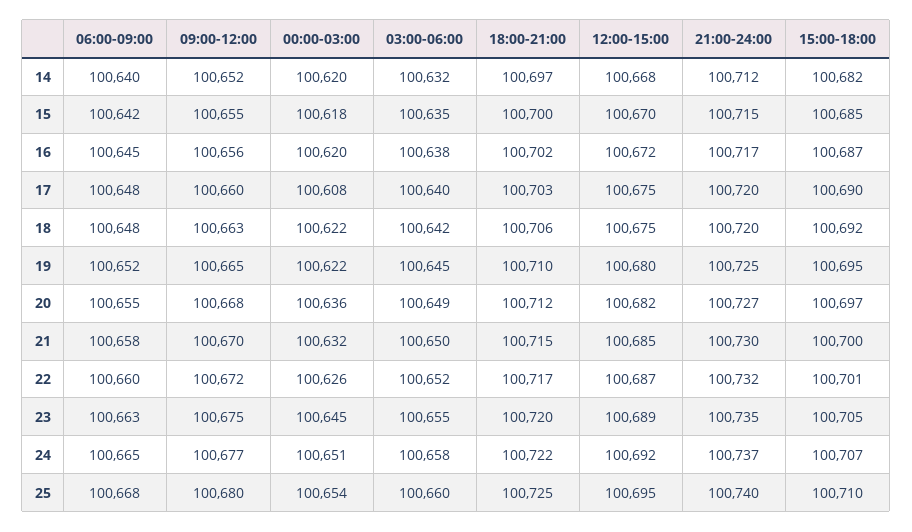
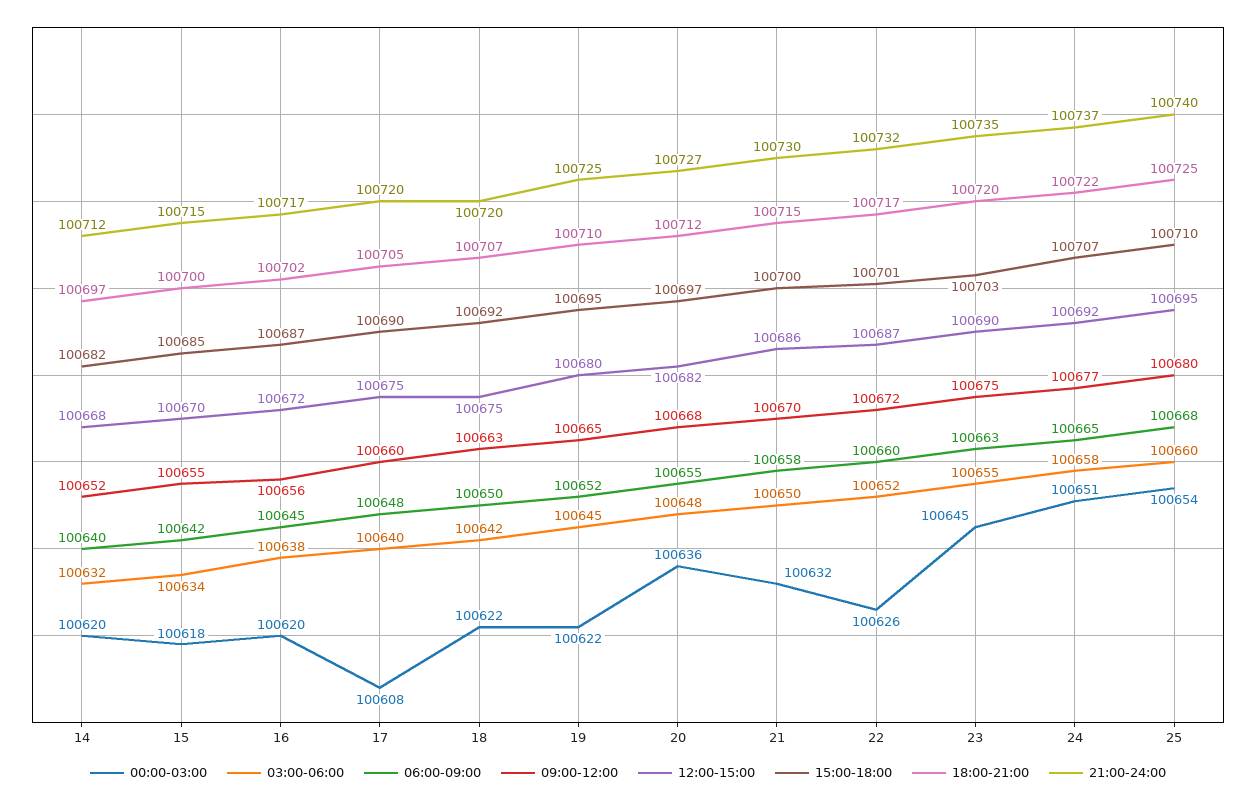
  {
    "06:00-09:00": {
      "14": 100640,
      "15": 100642,
      "16": 100645,
      "17": 100648,
-     "18": 100648,
+     "18": 100650,
      "19": 100652,
      "20": 100655,
      "21": 100658,
      "22": 100660,
      "23": 100663,
      "24": 100665,
      "25": 100668
    },
    "09:00-12:00": {
      "14": 100652,
      "15": 100655,
      "16": 100656,
      "17": 100660,
      "18": 100663,
      "19": 100665,
      "20": 100668,
      "21": 100670,
      "22": 100672,
      "23": 100675,
      "24": 100677,
      "25": 100680
    },
    "00:00-03:00": {
      "14": 100620,
      "15": 100618,
      "16": 100620,
      "17": 100608,
      "18": 100622,
      "19": 100622,
      "20": 100636,
      "21": 100632,
      "22": 100626,
      "23": 100645,
      "24": 100651,
      "25": 100654
    },
    "03:00-06:00": {
      "14": 100632,
-     "15": 100635,
+     "15": 100634,
      "16": 100638,
      "17": 100640,
      "18": 100642,
      "19": 100645,
-     "20": 100649,
+     "20": 100648,
      "21": 100650,
      "22": 100652,
      "23": 100655,
      "24": 100658,
      "25": 100660
    },
    "18:00-21:00": {
      "14": 100697,
      "15": 100700,
      "16": 100702,
-     "17": 100703,
+     "17": 100705,
-     "18": 100706,
+     "18": 100707,
      "19": 100710,
      "20": 100712,
      "21": 100715,
      "22": 100717,
      "23": 100720,
      "24": 100722,
      "25": 100725
    },
    "12:00-15:00": {
      "14": 100668,
      "15": 100670,
      "16": 100672,
      "17": 100675,
      "18": 100675,
      "19": 100680,
      "20": 100682,
-     "21": 100685,
+     "21": 100686,
      "22": 100687,
-     "23": 100689,
+     "23": 100690,
      "24": 100692,
      "25": 100695
    },
    "21:00-24:00": {
      "14": 100712,
      "15": 100715,
      "16": 100717,
      "17": 100720,
      "18": 100720,
      "19": 100725,
      "20": 100727,
      "21": 100730,
      "22": 100732,
      "23": 100735,
      "24": 100737,
      "25": 100740
    },
    "15:00-18:00": {
      "14": 100682,
      "15": 100685,
      "16": 100687,
      "17": 100690,
      "18": 100692,
      "19": 100695,
      "20": 100697,
      "21": 100700,
      "22": 100701,
-     "23": 100705,
+     "23": 100703,
      "24": 100707,
      "25": 100710
    }
  }

